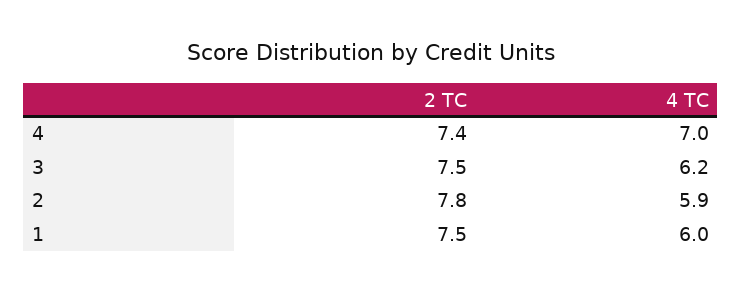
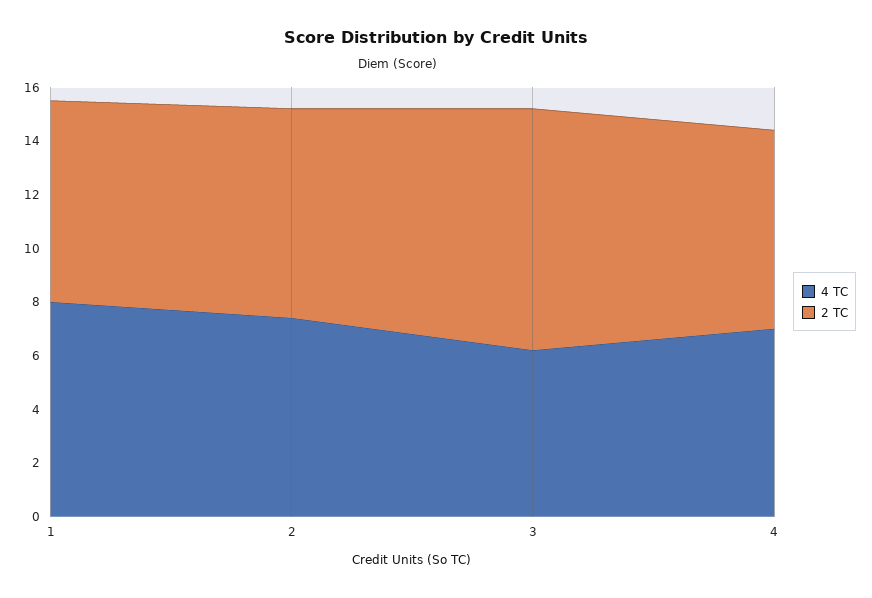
  {
    "2 TC": {
      "4": 7.4,
-     "3": 7.5,
+     "3": 9,
      "2": 7.8,
      "1": 7.5
    },
    "4 TC": {
      "4": 7,
      "3": 6.2,
-     "2": 5.9,
+     "2": 7.5,
-     "1": 6
+     "1": 8
    }
  }

